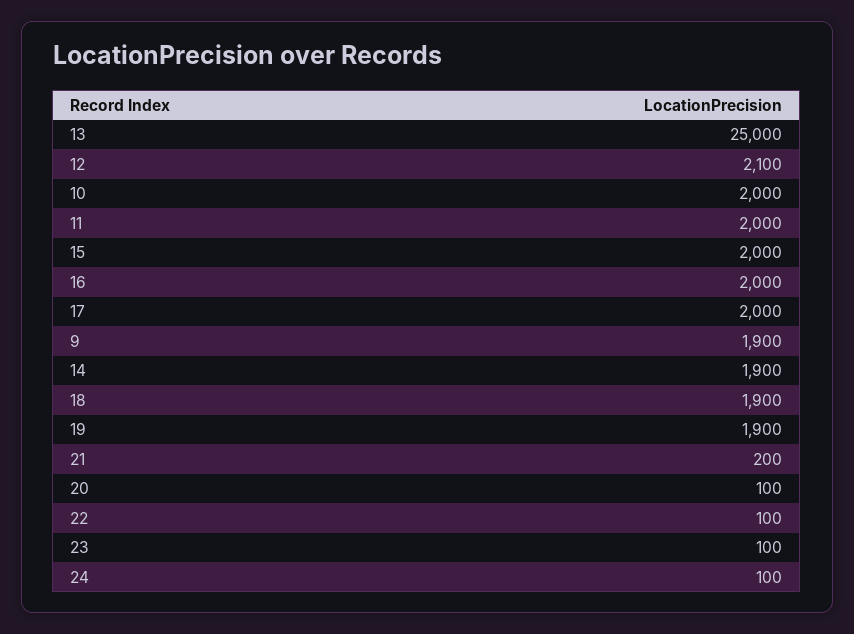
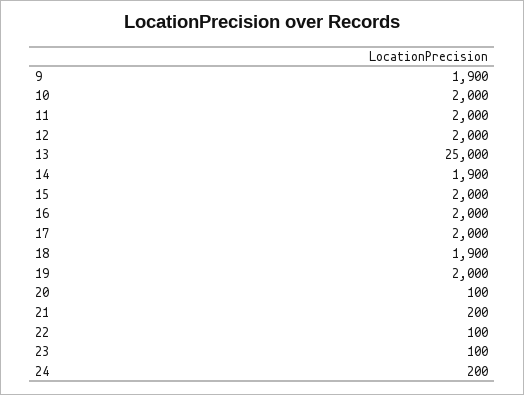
  {
    "13": 25000,
-   "12": 2100,
+   "12": 2000,
    "10": 2000,
    "11": 2000,
    "15": 2000,
    "16": 2000,
    "17": 2000,
    "9": 1900,
    "14": 1900,
    "18": 1900,
-   "19": 1900,
+   "19": 2000,
    "21": 200,
    "20": 100,
    "22": 100,
    "23": 100,
-   "24": 100
+   "24": 200
  }

